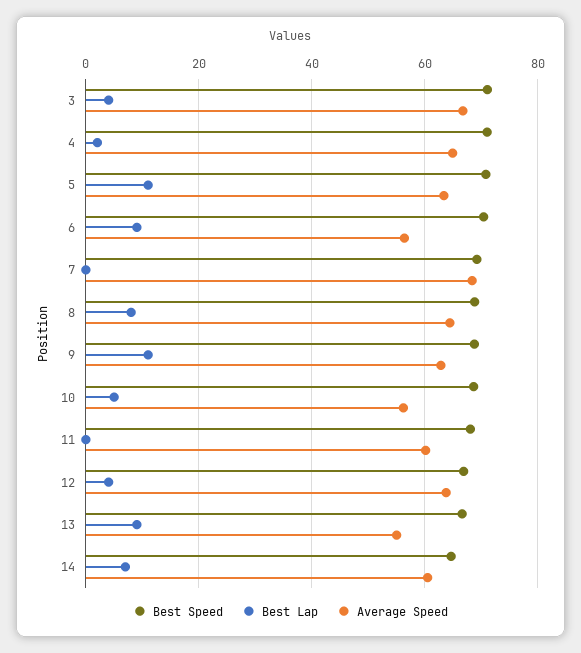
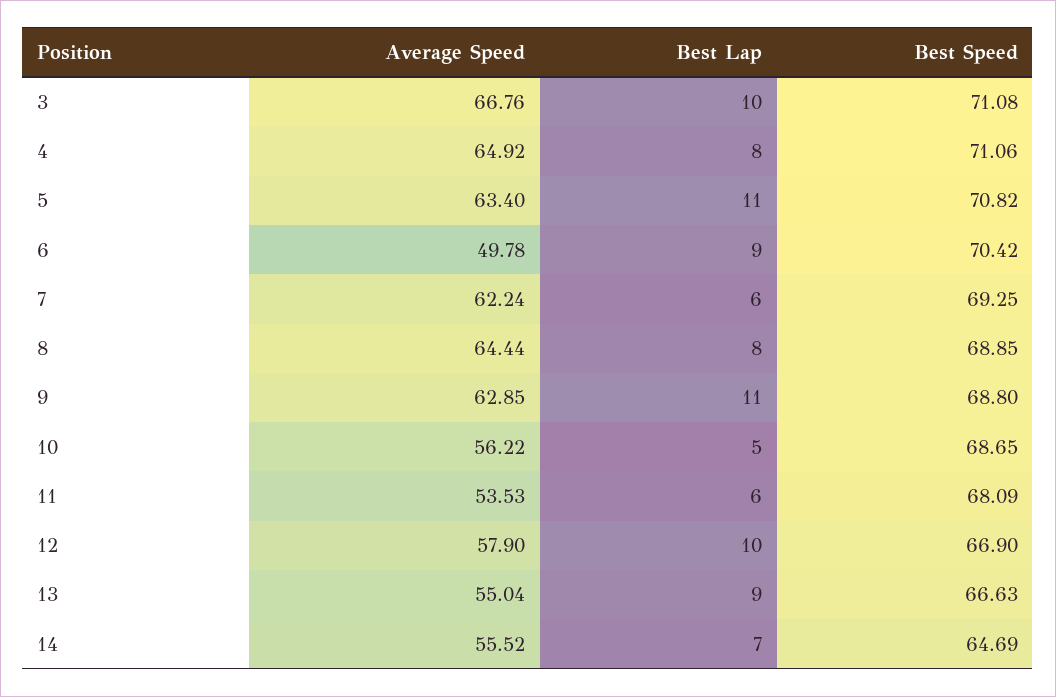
  {
    "Best Speed": {
      "3": 71.08,
      "4": 71.06,
      "5": 70.82,
      "6": 70.42,
      "7": 69.25,
      "8": 68.85,
      "9": 68.8,
      "10": 68.65,
      "11": 68.09,
      "12": 66.9,
      "13": 66.63,
      "14": 64.69
    },
    "Best Lap": {
-     "3": 4,
+     "3": 10,
-     "4": 2,
+     "4": 8,
      "5": 11,
      "6": 9,
-     "7": 0,
+     "7": 6,
      "8": 8,
      "9": 11,
      "10": 5,
-     "11": 0,
+     "11": 6,
-     "12": 4,
+     "12": 10,
      "13": 9,
      "14": 7
    },
    "Average Speed": {
      "3": 66.76,
      "4": 64.92,
      "5": 63.4,
-     "6": 56,
+     "6": 49.78,
-     "7": 68,
+     "7": 62.24,
      "8": 64.44,
      "9": 62.85,
      "10": 56.22,
-     "11": 60,
+     "11": 53.53,
-     "12": 64,
+     "12": 57.9,
      "13": 55.04,
-     "14": 60
+     "14": 55.52
    }
  }

